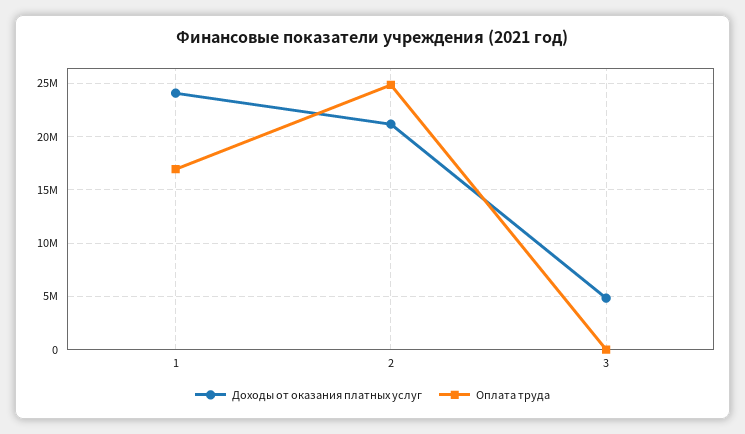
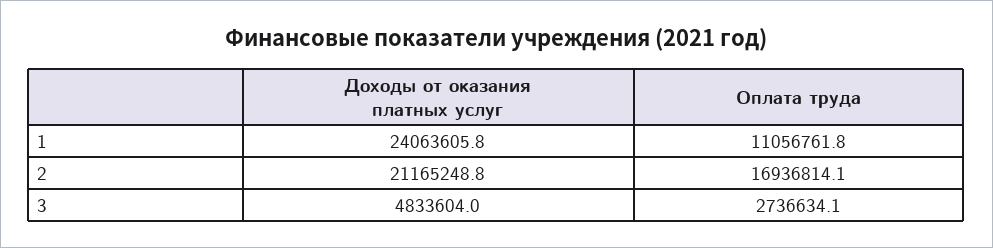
  {
    "Доходы от оказания платных услуг": {
      "1": 24063605.8,
      "2": 21165248.8,
      "3": 4833604
    },
    "Оплата труда": {
-     "1": 17000000,
+     "1": 11056761.8,
-     "2": 25000000,
+     "2": 16936814.1,
-     "3": 0
+     "3": 2736634.1
    }
  }

